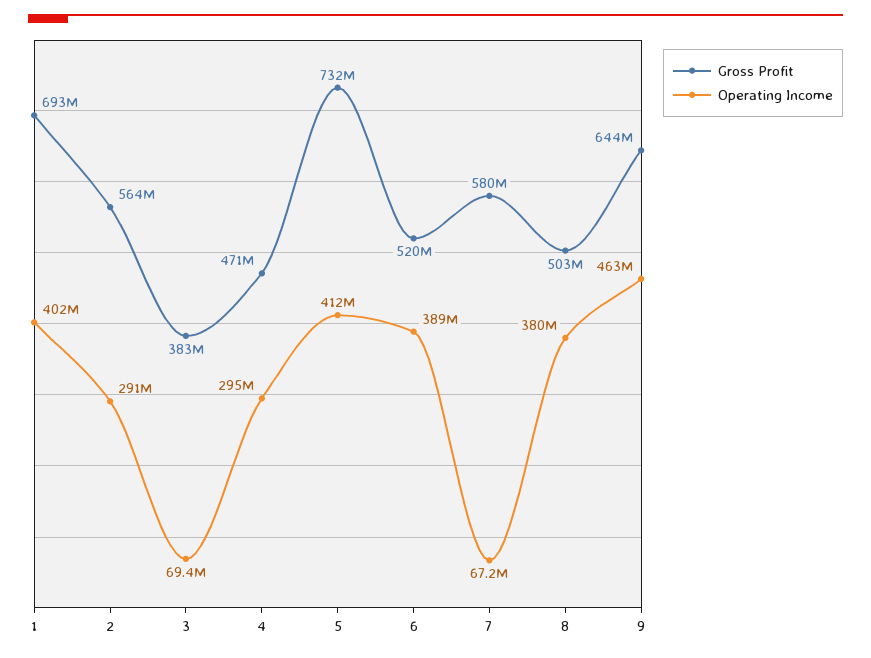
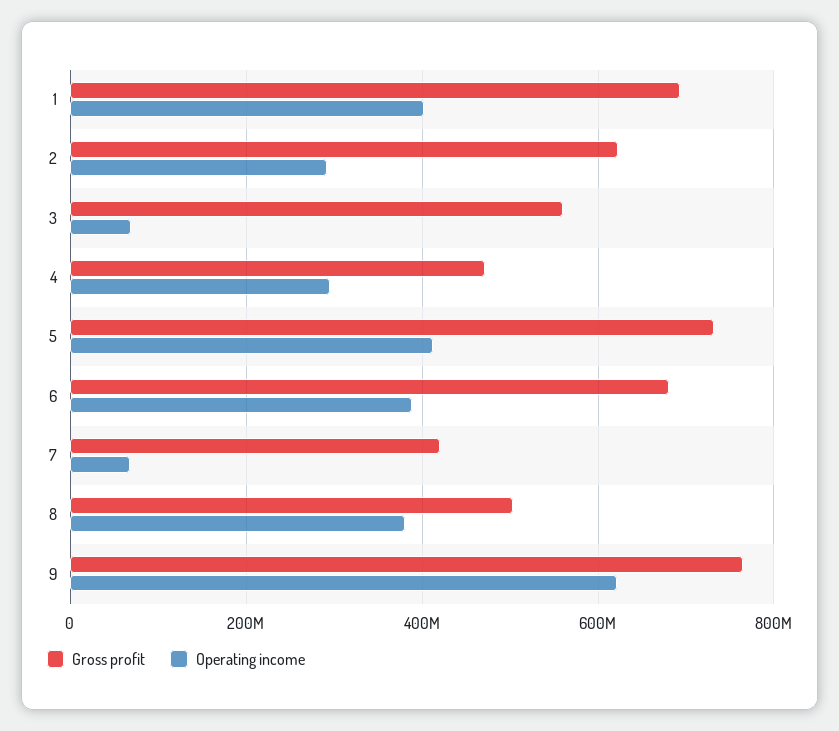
  {
    "Gross Profit": {
      "1": 693000000,
-     "2": 564000000,
+     "2": 620000000,
-     "3": 383000000,
+     "3": 560000000,
      "4": 471000000,
      "5": 732000000,
-     "6": 520000000,
+     "6": 680000000,
-     "7": 580000000,
+     "7": 420000000,
      "8": 503000000,
-     "9": 644000000
+     "9": 760000000
    },
    "Operating Income": {
      "1": 402000000,
      "2": 291000000,
      "3": 69400000,
      "4": 295000000,
      "5": 412000000,
      "6": 389000000,
      "7": 67200000,
      "8": 380000000,
-     "9": 463000000
+     "9": 620000000
    }
  }

